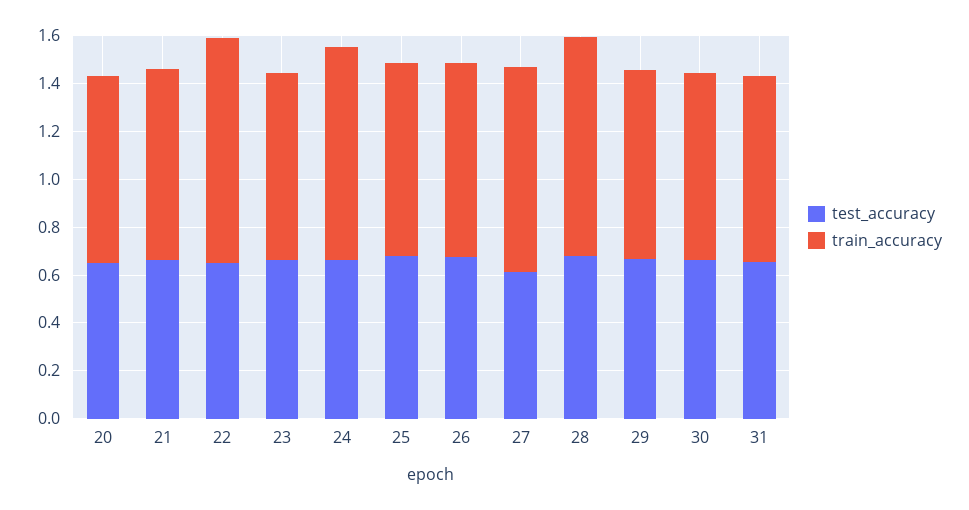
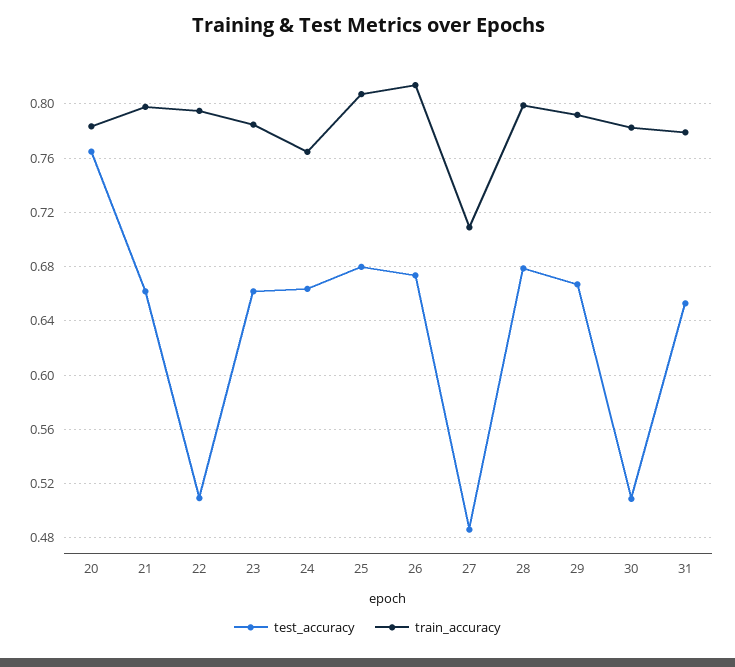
  {
    "test_accuracy": {
-     "20": 0.65,
+     "20": 0.765,
      "21": 0.66,
-     "22": 0.65,
+     "22": 0.51,
      "23": 0.66,
      "24": 0.665,
      "25": 0.68,
      "26": 0.675,
-     "27": 0.6,
+     "27": 0.485,
      "28": 0.68,
      "29": 0.665,
-     "30": 0.65,
+     "30": 0.51,
      "31": 0.655
    },
    "train_accuracy": {
      "20": 0.785,
      "21": 0.8,
-     "22": 0.95,
+     "22": 0.795,
      "23": 0.785,
-     "24": 0.9,
+     "24": 0.765,
      "25": 0.805,
      "26": 0.815,
-     "27": 0.85,
+     "27": 0.71,
-     "28": 0.9,
+     "28": 0.8,
      "29": 0.79,
      "30": 0.78,
      "31": 0.78
    }
  }

